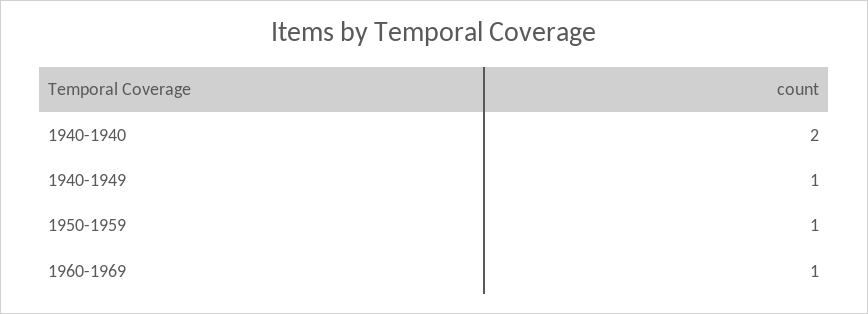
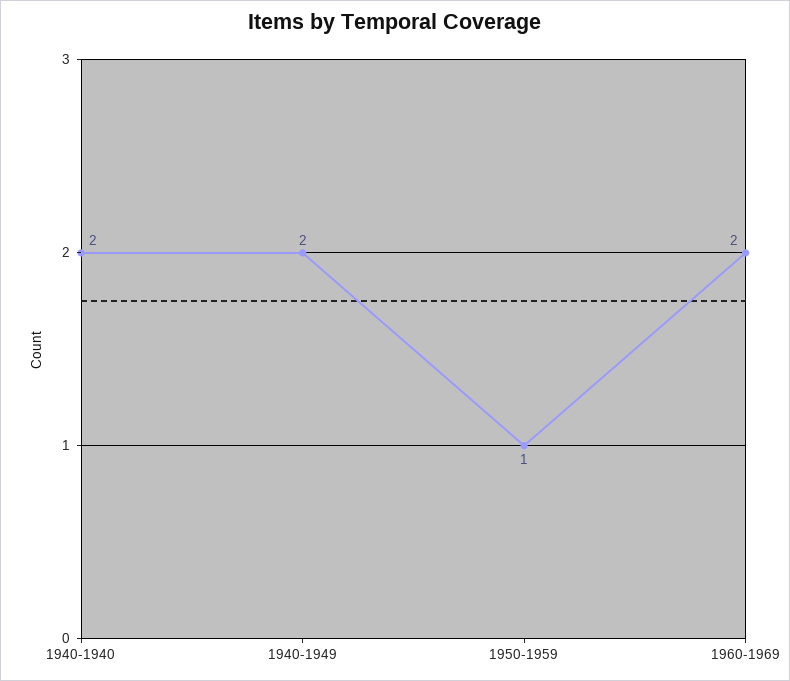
  {
    "1940-1940": 2,
-   "1940-1949": 1,
+   "1940-1949": 2,
    "1950-1959": 1,
-   "1960-1969": 1
+   "1960-1969": 2
  }

